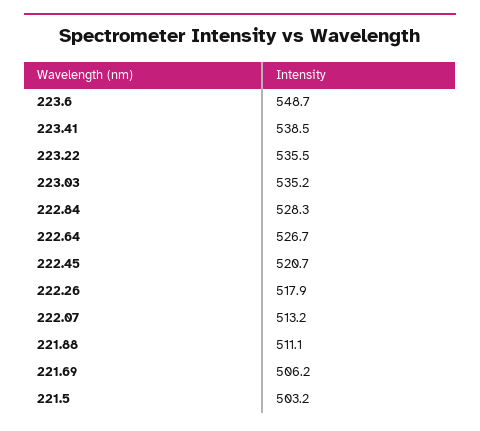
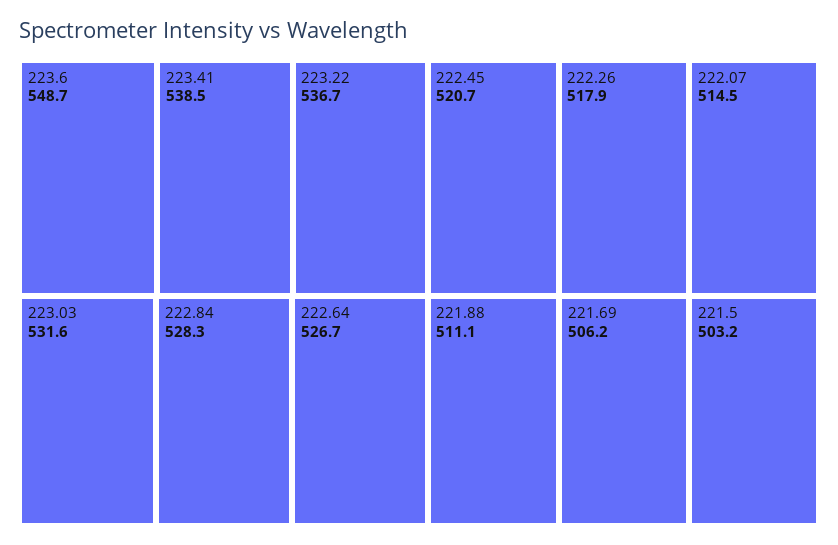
  {
    "223.6": 548.7,
    "223.41": 538.5,
-   "223.22": 535.5,
+   "223.22": 536.7,
-   "223.03": 535.2,
+   "223.03": 531.6,
    "222.84": 528.3,
    "222.64": 526.7,
    "222.45": 520.7,
    "222.26": 517.9,
-   "222.07": 513.2,
+   "222.07": 514.5,
    "221.88": 511.1,
    "221.69": 506.2,
    "221.5": 503.2
  }

